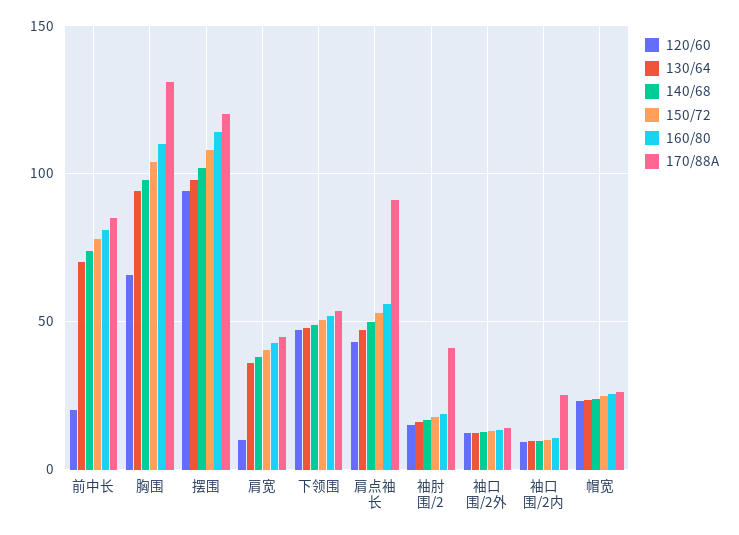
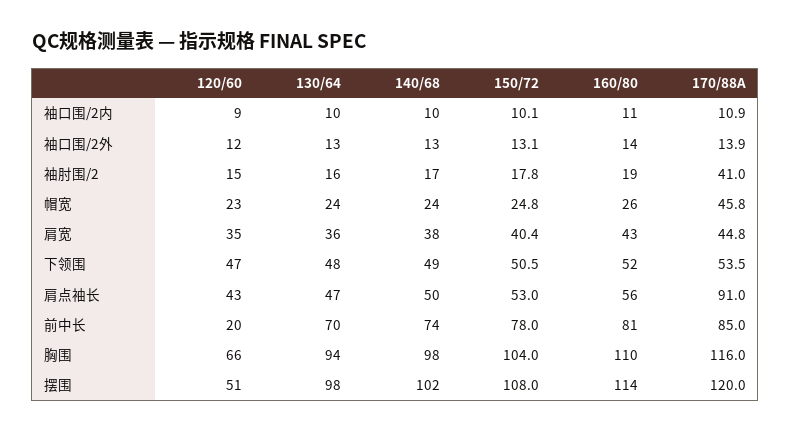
  {
    "120/60": {
      "前中长": 20,
      "胸围": 66,
-     "摆围": 95,
+     "摆围": 51,
-     "肩宽": 10,
+     "肩宽": 35,
      "下领围": 47,
      "肩点袖长": 43,
      "袖肘围/2": 15,
      "袖口围/2外": 12,
      "袖口围/2内": 9,
      "帽宽": 23
    },
    "130/64": {
      "前中长": 70,
      "胸围": 94,
      "摆围": 98,
      "肩宽": 36,
      "下领围": 48,
      "肩点袖长": 47,
      "袖肘围/2": 16,
      "袖口围/2外": 13,
      "袖口围/2内": 10,
      "帽宽": 24
    },
    "140/68": {
      "前中长": 74,
      "胸围": 98,
      "摆围": 102,
      "肩宽": 38,
      "下领围": 49,
      "肩点袖长": 50,
      "袖肘围/2": 17,
      "袖口围/2外": 13,
      "袖口围/2内": 10,
      "帽宽": 24
    },
    "150/72": {
      "前中长": 78,
      "胸围": 104,
      "摆围": 108,
      "肩宽": 40.4,
      "下领围": 50.5,
      "肩点袖长": 53,
      "袖肘围/2": 17.8,
      "袖口围/2外": 13.1,
      "袖口围/2内": 10.1,
      "帽宽": 24.8
    },
    "160/80": {
      "前中长": 81,
      "胸围": 110,
      "摆围": 114,
      "肩宽": 43,
      "下领围": 52,
      "肩点袖长": 56,
      "袖肘围/2": 19,
      "袖口围/2外": 14,
      "袖口围/2内": 11,
      "帽宽": 26
    },
    "170/88A": {
      "前中长": 85,
-     "胸围": 130,
+     "胸围": 116,
      "摆围": 120,
      "肩宽": 44.8,
      "下领围": 53.5,
      "肩点袖长": 91,
      "袖肘围/2": 41,
      "袖口围/2外": 13.9,
-     "袖口围/2内": 25,
+     "袖口围/2内": 10.9,
-     "帽宽": 25
+     "帽宽": 45.8
    }
  }

